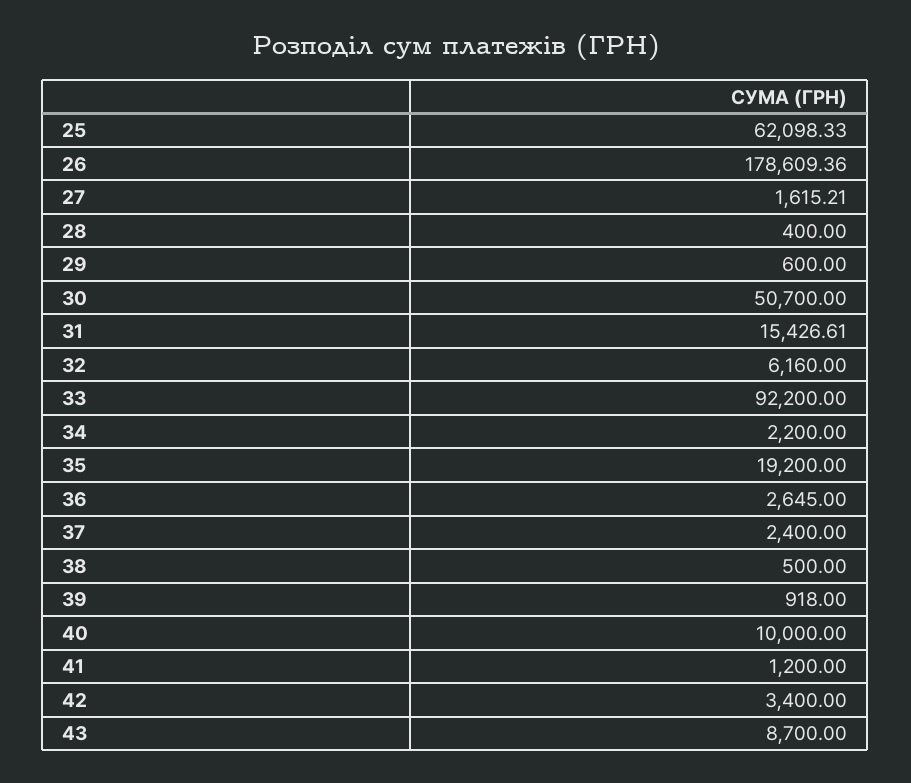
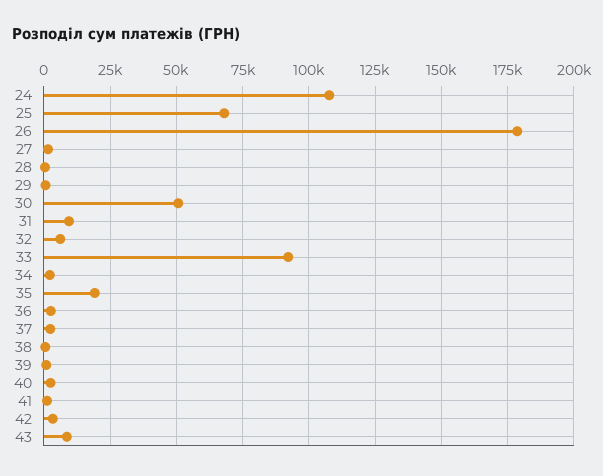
  {
-   "25": 62098.33,
+   "25": 67500,
    "26": 178609.36,
    "27": 1615.21,
    "28": 400,
    "29": 600,
    "30": 50700,
-   "31": 15426.61,
+   "31": 10000,
    "32": 6160,
    "33": 92200,
    "34": 2200,
    "35": 19200,
    "36": 2645,
    "37": 2400,
    "38": 500,
    "39": 918,
-   "40": 10000,
+   "40": 2500,
    "41": 1200,
    "42": 3400,
-   "43": 8700
+   "43": 8700,
+   "24": 107500
  }

